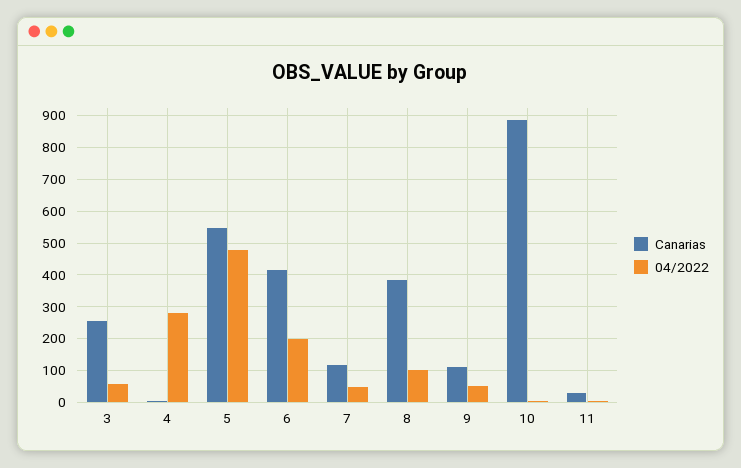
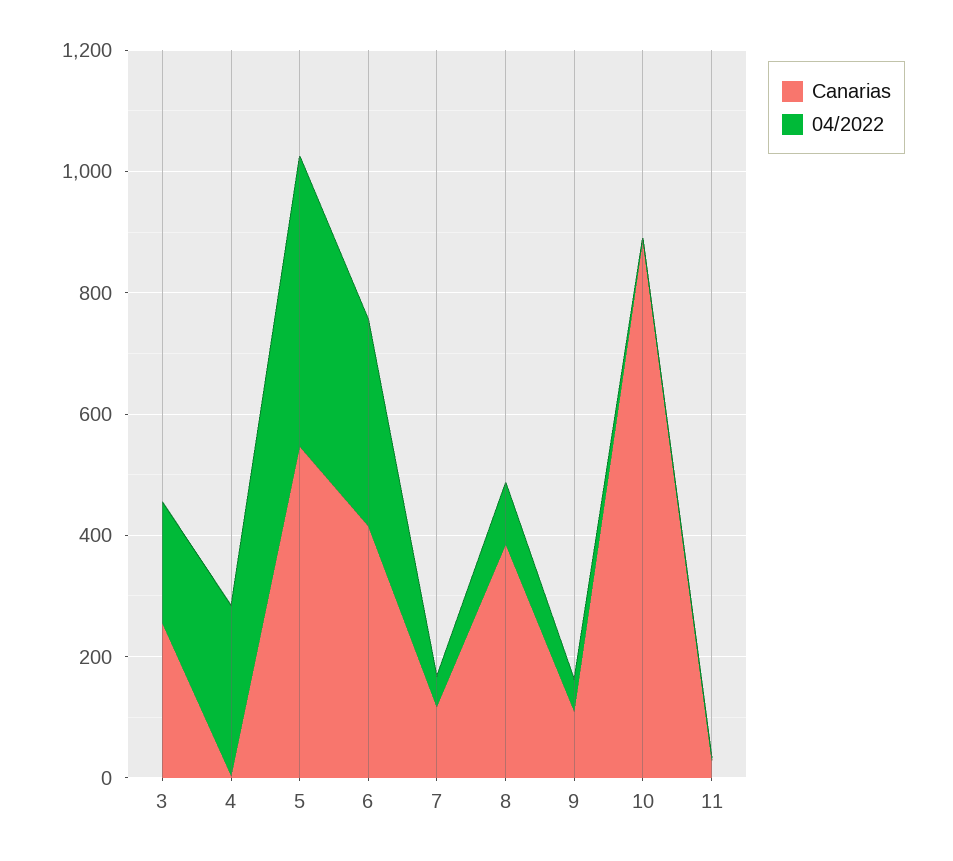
  {
    "Canarias": {
      "3": 260,
      "4": 0,
      "5": 540,
      "6": 420,
      "7": 120,
      "8": 380,
      "9": 120,
      "10": 880,
      "11": 20
    },
    "04/2022": {
-     "3": 60,
+     "3": 200,
      "4": 280,
      "5": 480,
-     "6": 200,
+     "6": 350,
      "7": 60,
      "8": 100,
      "9": 60,
      "10": 0,
      "11": 0
    }
  }

